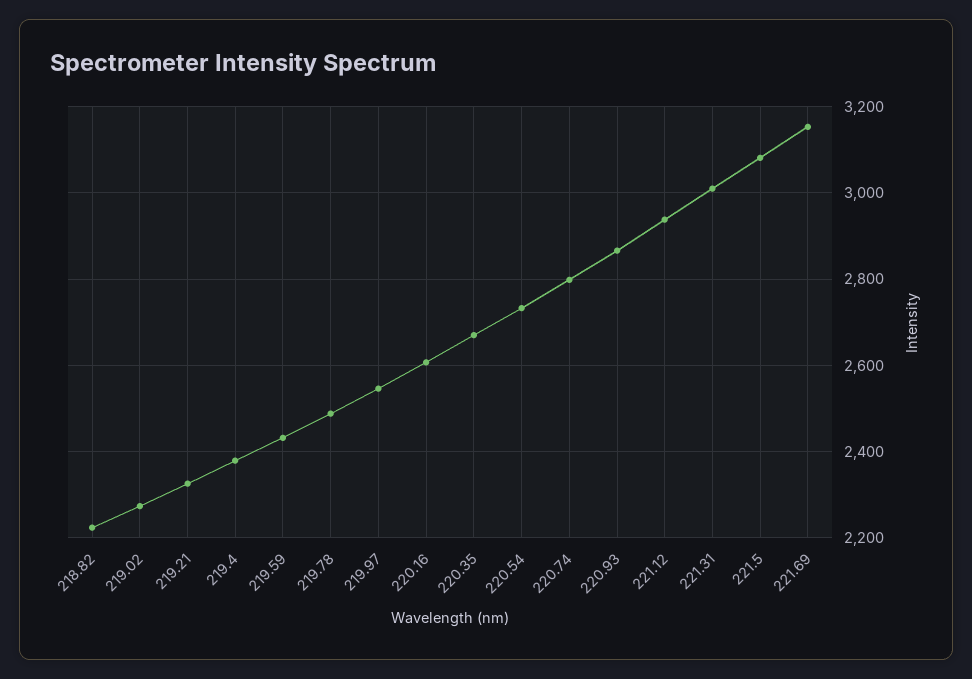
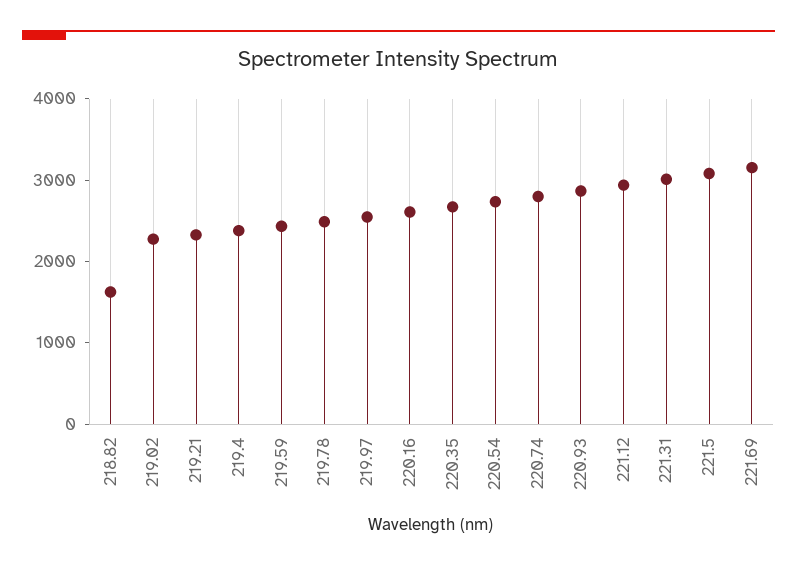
  {
-   "218.82": 2220,
+   "218.82": 1600,
    "219.02": 2280,
    "219.21": 2320,
    "219.4": 2380,
    "219.59": 2440,
    "219.78": 2480,
    "219.97": 2540,
    "220.16": 2600,
    "220.35": 2680,
    "220.54": 2740,
    "220.74": 2800,
    "220.93": 2860,
    "221.12": 2940,
    "221.31": 3020,
    "221.5": 3080,
    "221.69": 3160
  }

